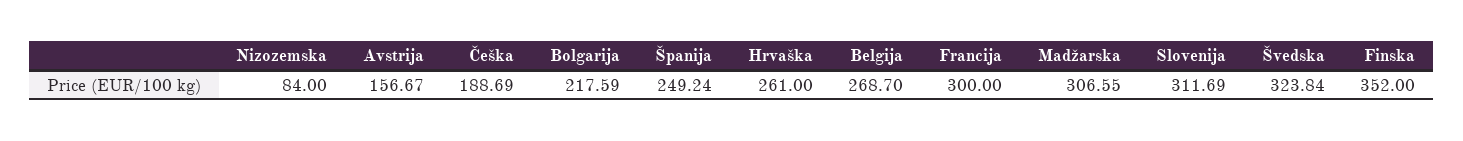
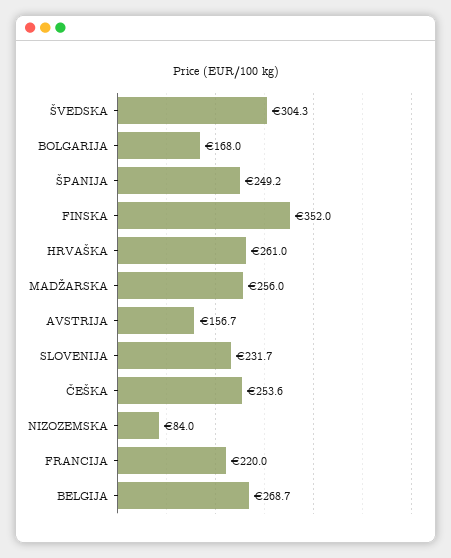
  {
    "Nizozemska": 84,
    "Avstrija": 156.67,
-   "Češka": 188.69,
+   "Češka": 253.6,
-   "Bolgarija": 217.59,
+   "Bolgarija": 168,
    "Španija": 249.24,
    "Hrvaška": 261,
    "Belgija": 268.7,
-   "Francija": 300,
+   "Francija": 220,
-   "Madžarska": 306.55,
+   "Madžarska": 256,
-   "Slovenija": 311.69,
+   "Slovenija": 231.7,
-   "Švedska": 323.84,
+   "Švedska": 304.3,
    "Finska": 352
  }

